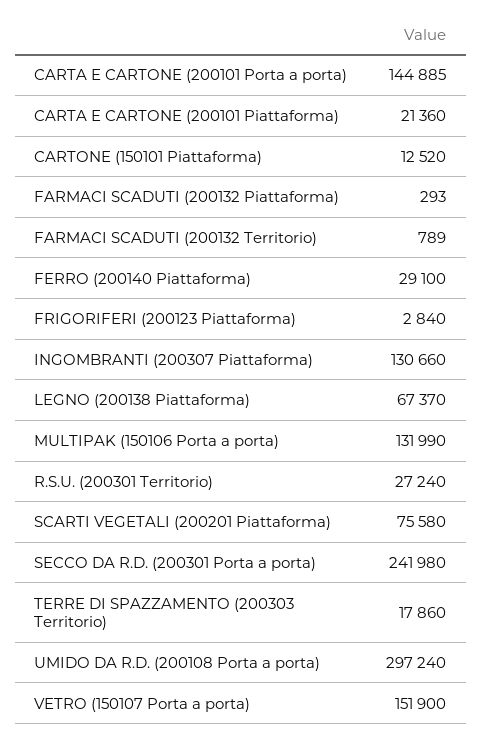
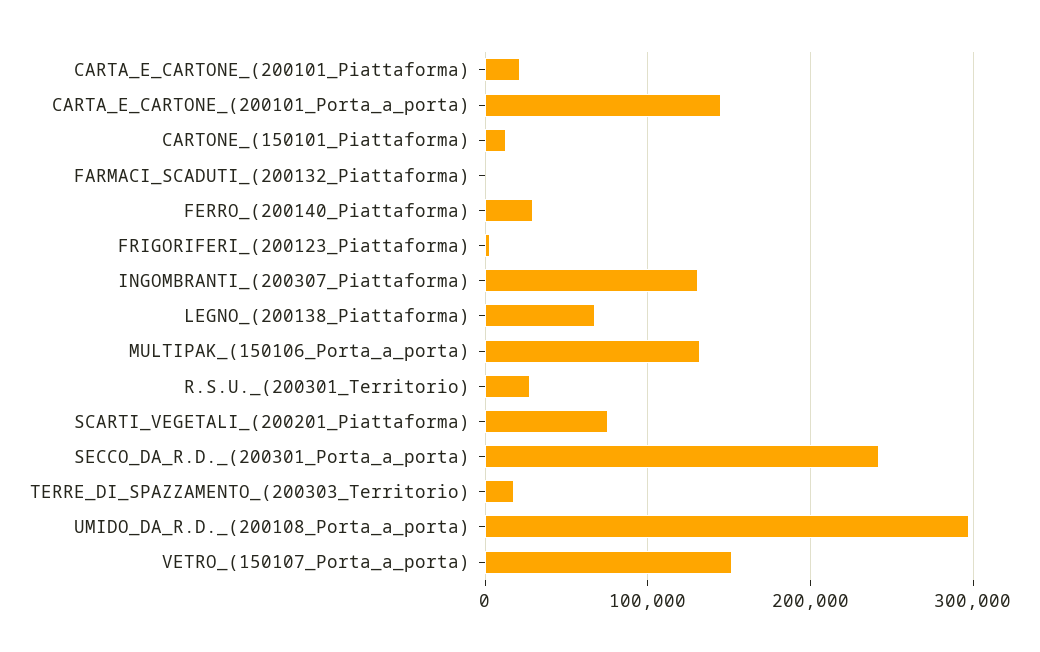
  {
    "CARTA E CARTONE (200101 Porta a porta)": 144885,
    "CARTA E CARTONE (200101 Piattaforma)": 21360,
    "CARTONE (150101 Piattaforma)": 12520,
    "FARMACI SCADUTI (200132 Piattaforma)": 293,
-   "FARMACI SCADUTI (200132 Territorio)": 789,
    "FERRO (200140 Piattaforma)": 29100,
    "FRIGORIFERI (200123 Piattaforma)": 2840,
    "INGOMBRANTI (200307 Piattaforma)": 130660,
    "LEGNO (200138 Piattaforma)": 67370,
    "MULTIPAK (150106 Porta a porta)": 131990,
    "R.S.U. (200301 Territorio)": 27240,
    "SCARTI VEGETALI (200201 Piattaforma)": 75580,
    "SECCO DA R.D. (200301 Porta a porta)": 241980,
    "TERRE DI SPAZZAMENTO (200303 Territorio)": 17860,
    "UMIDO DA R.D. (200108 Porta a porta)": 297240,
    "VETRO (150107 Porta a porta)": 151900
  }

